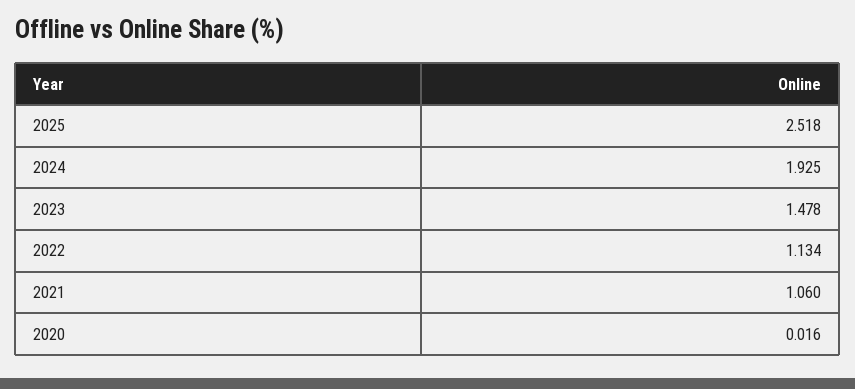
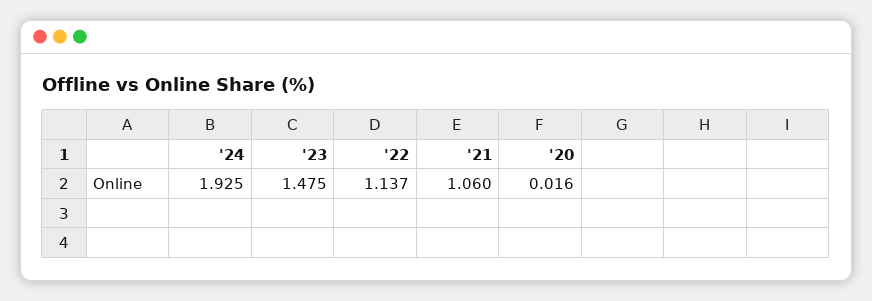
  {
-   "2025": 2.518,
    "2024": 1.925,
-   "2023": 1.478,
+   "2023": 1.475,
-   "2022": 1.134,
+   "2022": 1.137,
    "2021": 1.06,
    "2020": 0.016
  }

